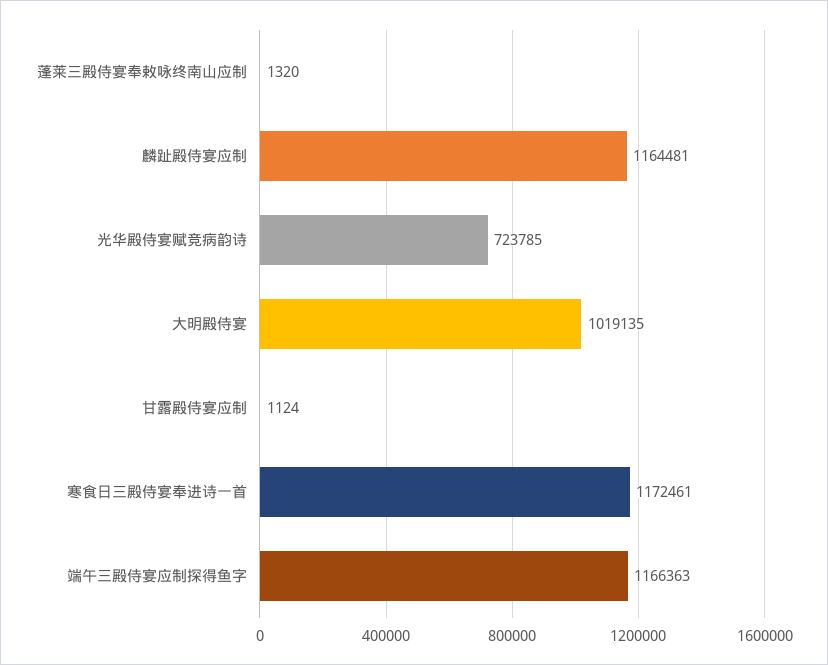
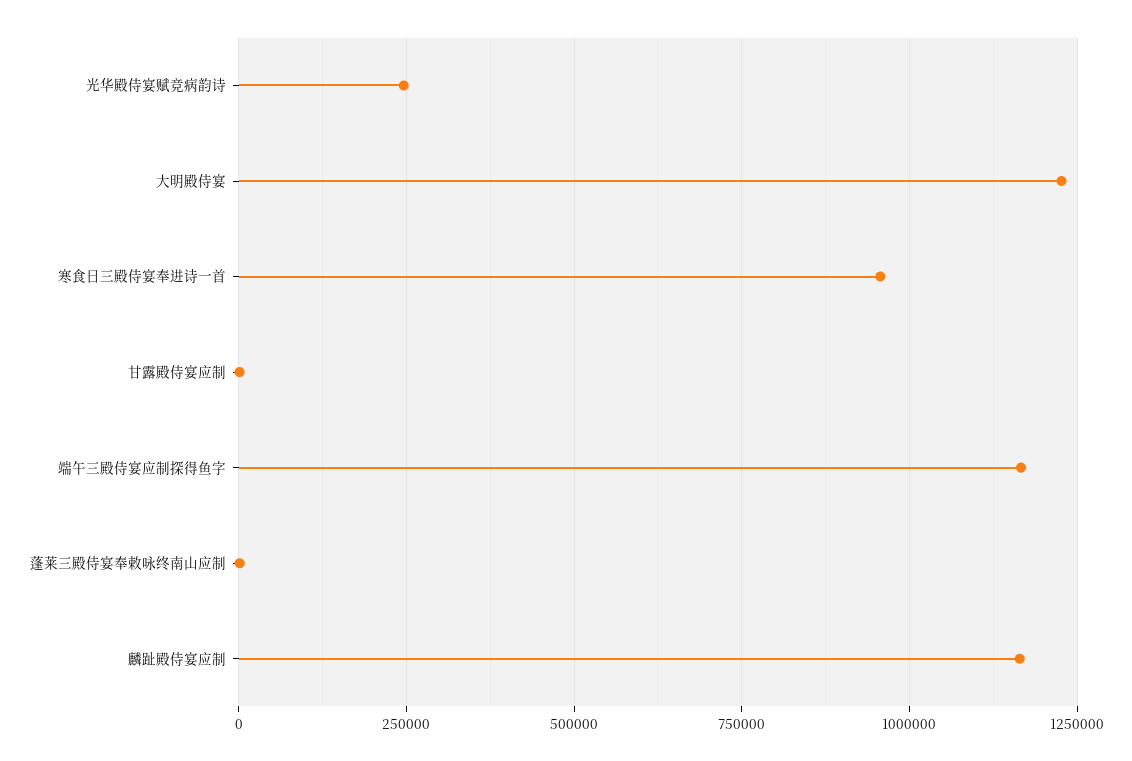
  {
    "蓬莱三殿侍宴奉敕咏终南山应制": 1320,
    "麟趾殿侍宴应制": 1164481,
-   "光华殿侍宴赋竞病韵诗": 723785,
+   "光华殿侍宴赋竞病韵诗": 250000,
-   "大明殿侍宴": 1019135,
+   "大明殿侍宴": 1225000,
    "甘露殿侍宴应制": 1124,
-   "寒食日三殿侍宴奉进诗一首": 1172461,
+   "寒食日三殿侍宴奉进诗一首": 950000,
    "端午三殿侍宴应制探得鱼字": 1166363
  }

